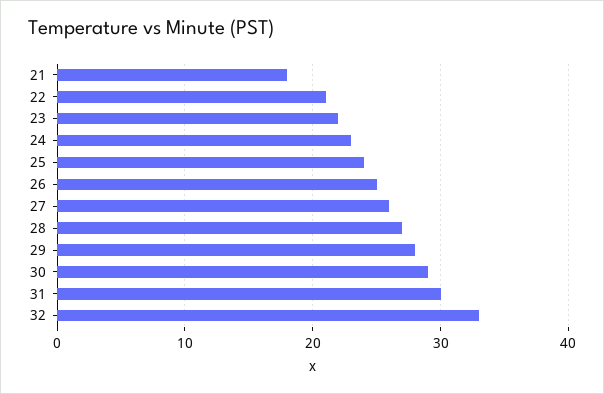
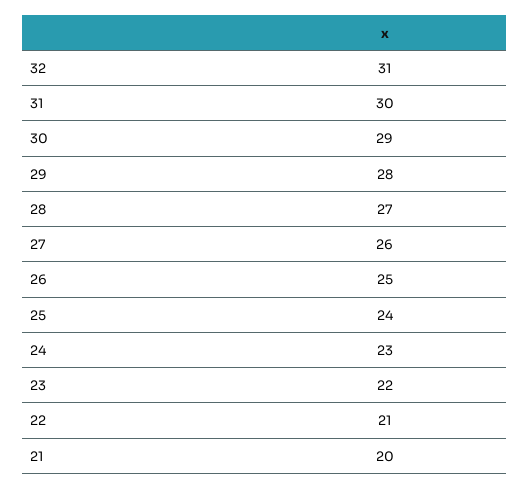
  {
-   "21": 18,
+   "21": 20,
    "22": 21,
    "23": 22,
    "24": 23,
    "25": 24,
    "26": 25,
    "27": 26,
    "28": 27,
    "29": 28,
    "30": 29,
    "31": 30,
-   "32": 33
+   "32": 31
  }

